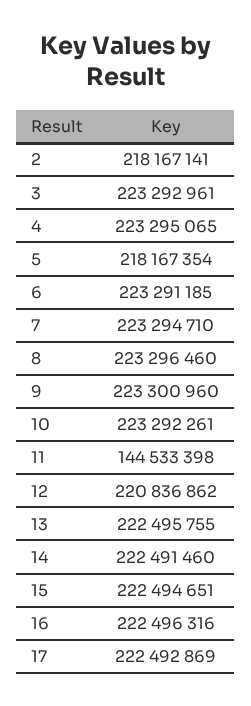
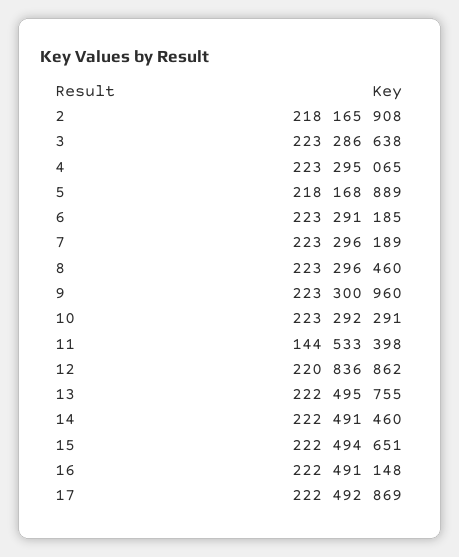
  {
-   "2": 218167141,
+   "2": 218165908,
-   "3": 223292961,
+   "3": 223286638,
    "4": 223295065,
-   "5": 218167354,
+   "5": 218168889,
    "6": 223291185,
-   "7": 223294710,
+   "7": 223296189,
    "8": 223296460,
    "9": 223300960,
-   "10": 223292261,
+   "10": 223292291,
    "11": 144533398,
    "12": 220836862,
    "13": 222495755,
    "14": 222491460,
    "15": 222494651,
-   "16": 222496316,
+   "16": 222491148,
    "17": 222492869
  }

